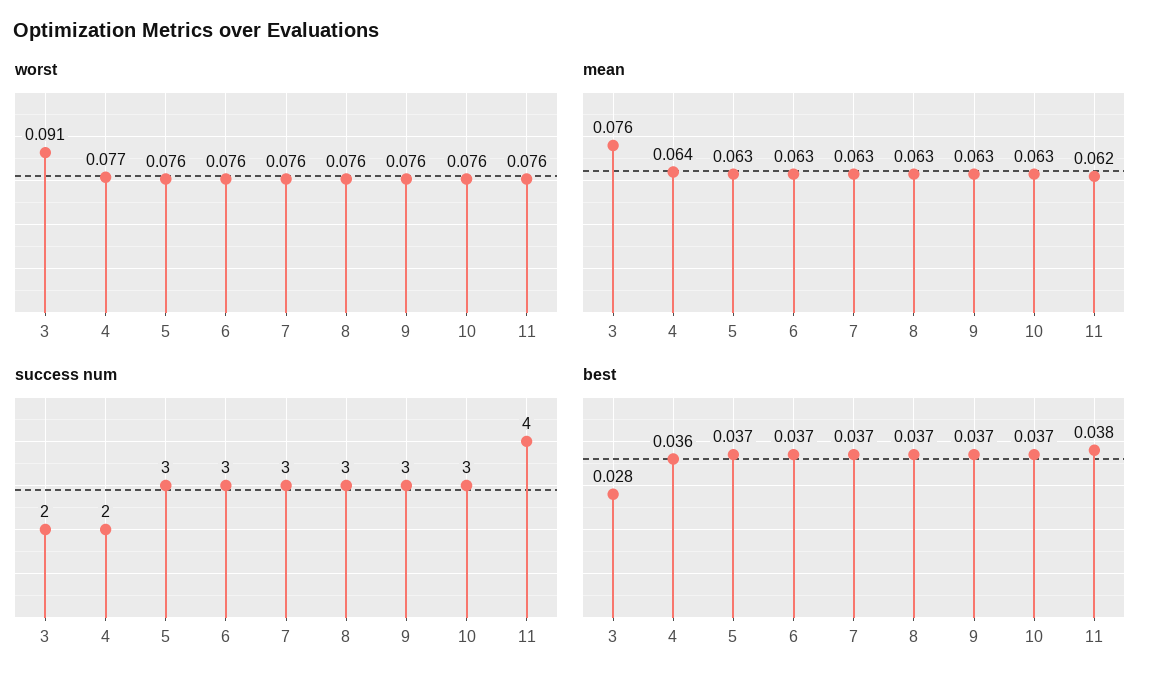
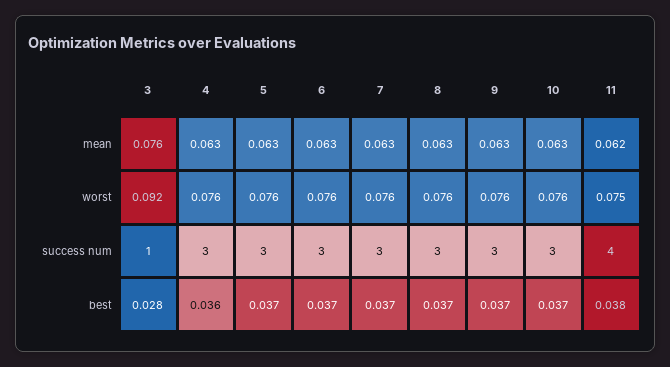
  {
    "worst": {
-     "3": 0.091,
+     "3": 0.092,
-     "4": 0.077,
+     "4": 0.076,
      "5": 0.076,
      "6": 0.076,
      "7": 0.076,
      "8": 0.076,
      "9": 0.076,
      "10": 0.076,
-     "11": 0.076
+     "11": 0.075
    },
    "mean": {
      "3": 0.076,
-     "4": 0.064,
+     "4": 0.063,
      "5": 0.063,
      "6": 0.063,
      "7": 0.063,
      "8": 0.063,
      "9": 0.063,
      "10": 0.063,
      "11": 0.062
    },
    "success num": {
-     "3": 2,
+     "3": 1,
-     "4": 2,
+     "4": 3,
      "5": 3,
      "6": 3,
      "7": 3,
      "8": 3,
      "9": 3,
      "10": 3,
      "11": 4
    },
    "best": {
      "3": 0.028,
      "4": 0.036,
      "5": 0.037,
      "6": 0.037,
      "7": 0.037,
      "8": 0.037,
      "9": 0.037,
      "10": 0.037,
      "11": 0.038
    }
  }

